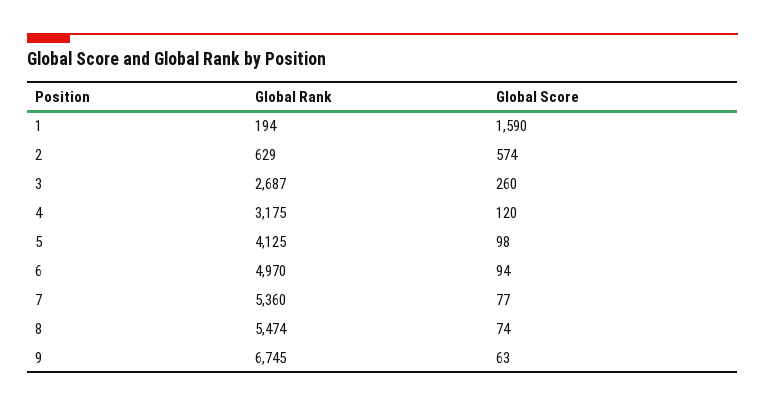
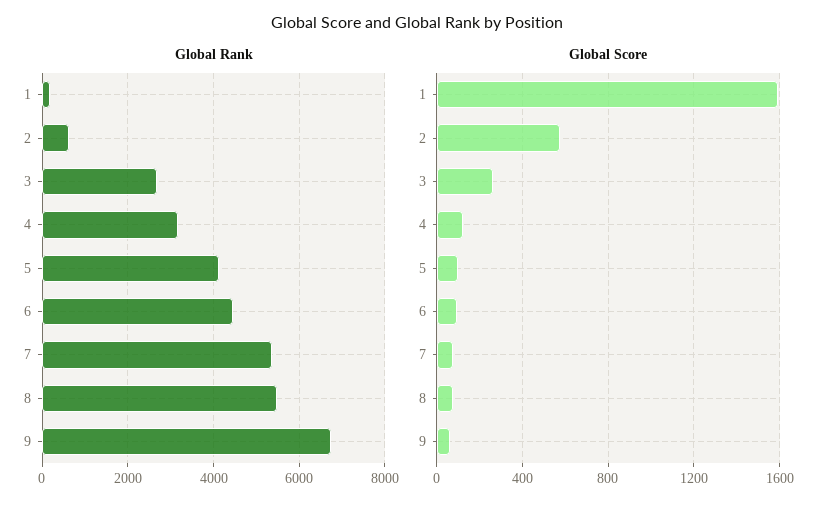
  {
    "Global Rank": {
      "1": 194,
      "2": 629,
      "3": 2687,
      "4": 3175,
      "5": 4125,
-     "6": 4970,
+     "6": 4400,
      "7": 5360,
      "8": 5474,
      "9": 6745
    },
    "Global Score": {
      "1": 1590,
      "2": 574,
      "3": 260,
      "4": 120,
      "5": 98,
      "6": 94,
      "7": 77,
      "8": 74,
      "9": 63
    }
  }

